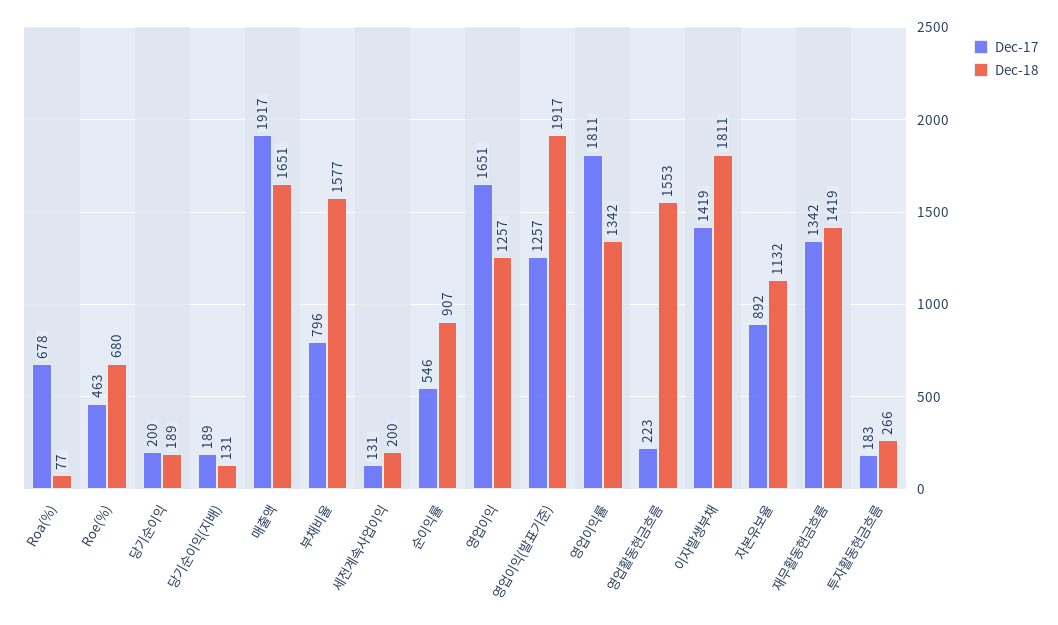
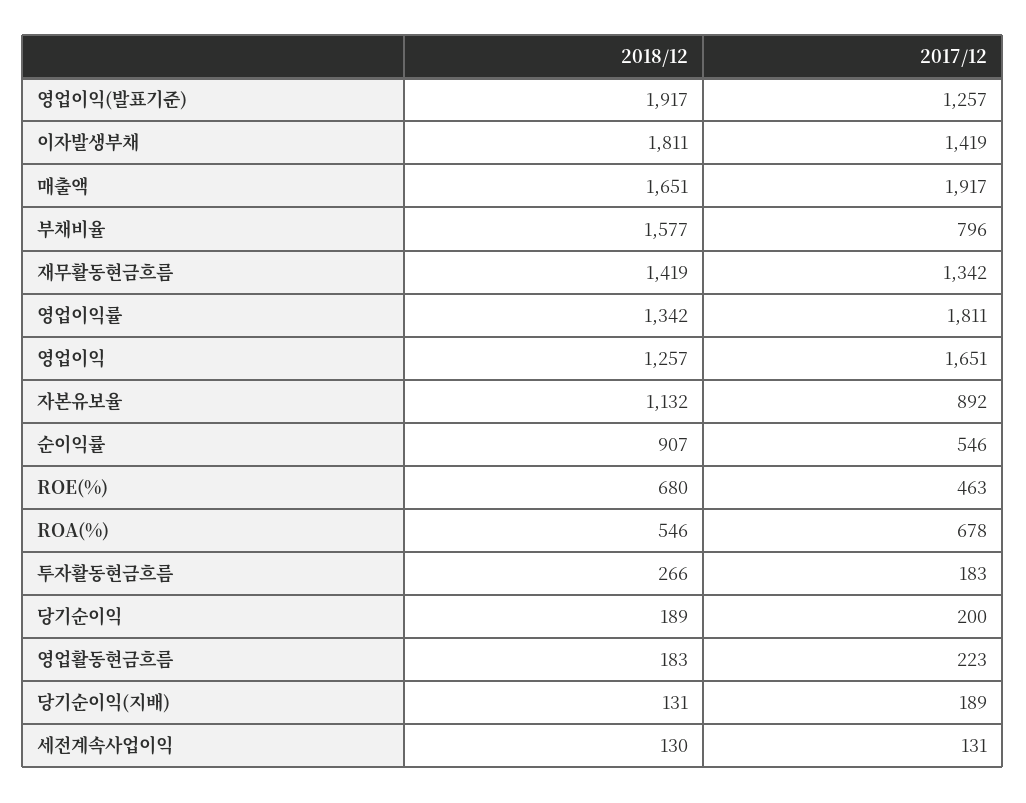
  {
    "Dec-17": {
      "Roa(%)": 678,
      "Roe(%)": 463,
      "당기순이익": 200,
      "당기순이익(지배)": 189,
      "매출액": 1917,
      "부채비율": 796,
      "세전계속사업이익": 131,
      "순이익률": 546,
      "영업이익": 1651,
      "영업이익(발표기준)": 1257,
      "영업이익률": 1811,
      "영업활동현금흐름": 223,
      "이자발생부채": 1419,
      "자본유보율": 892,
      "재무활동현금흐름": 1342,
      "투자활동현금흐름": 183
    },
    "Dec-18": {
-     "Roa(%)": 77,
+     "Roa(%)": 546,
      "Roe(%)": 680,
      "당기순이익": 189,
      "당기순이익(지배)": 131,
      "매출액": 1651,
      "부채비율": 1577,
-     "세전계속사업이익": 200,
+     "세전계속사업이익": 130,
      "순이익률": 907,
      "영업이익": 1257,
      "영업이익(발표기준)": 1917,
      "영업이익률": 1342,
-     "영업활동현금흐름": 1553,
+     "영업활동현금흐름": 183,
      "이자발생부채": 1811,
      "자본유보율": 1132,
      "재무활동현금흐름": 1419,
      "투자활동현금흐름": 266
    }
  }

